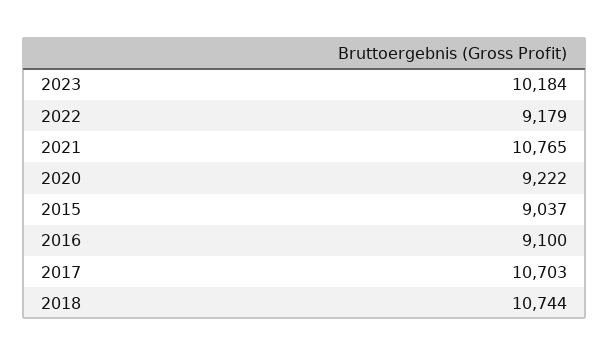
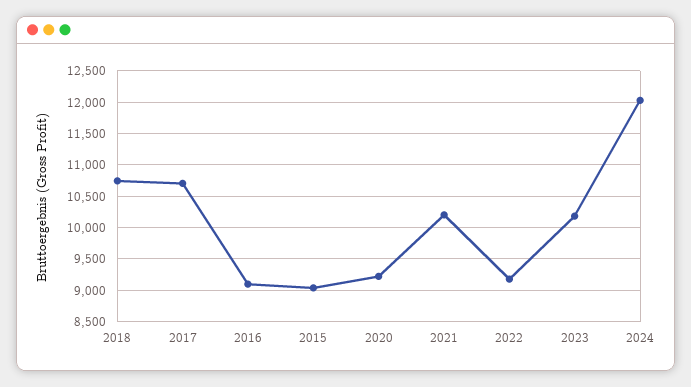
  {
    "2023": 10184,
    "2022": 9179,
-   "2021": 10765,
+   "2021": 10200,
    "2020": 9222,
    "2015": 9037,
    "2016": 9100,
    "2017": 10703,
-   "2018": 10744
+   "2018": 10744,
+   "2024": 12000
  }

